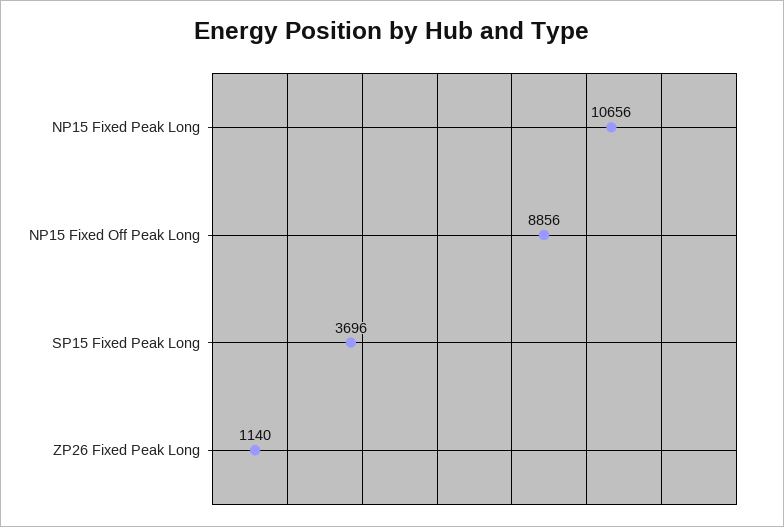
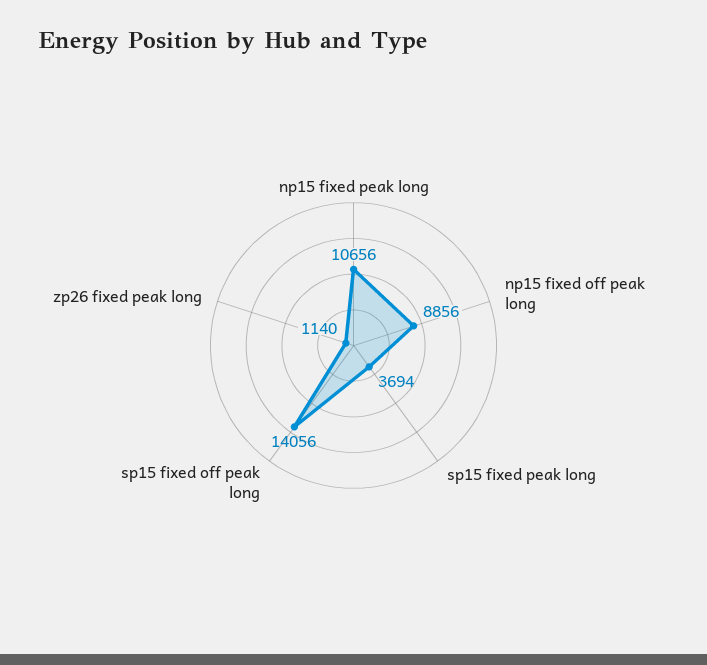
  {
    "NP15 Fixed Peak Long": 10656,
    "NP15 Fixed Off Peak Long": 8856,
-   "SP15 Fixed Peak Long": 3696,
+   "SP15 Fixed Peak Long": 3694,
-   "ZP26 Fixed Peak Long": 1140
+   "ZP26 Fixed Peak Long": 1140,
+   "sp15 fixed off peak long": 14056
  }

